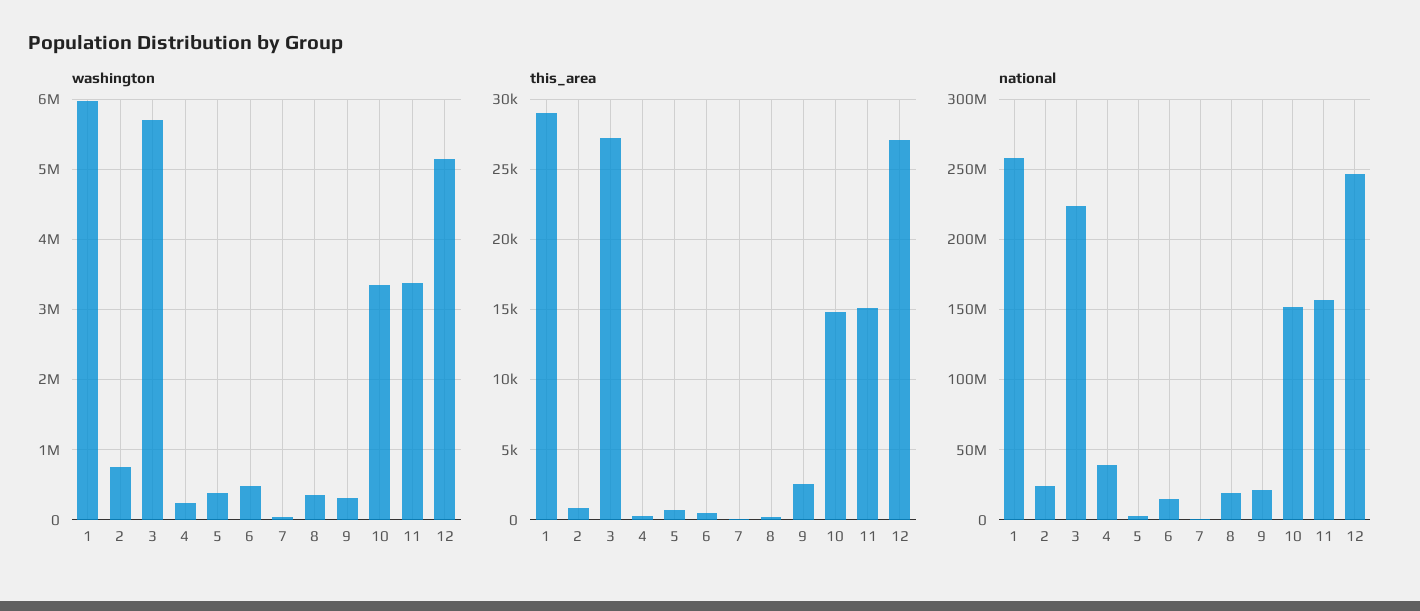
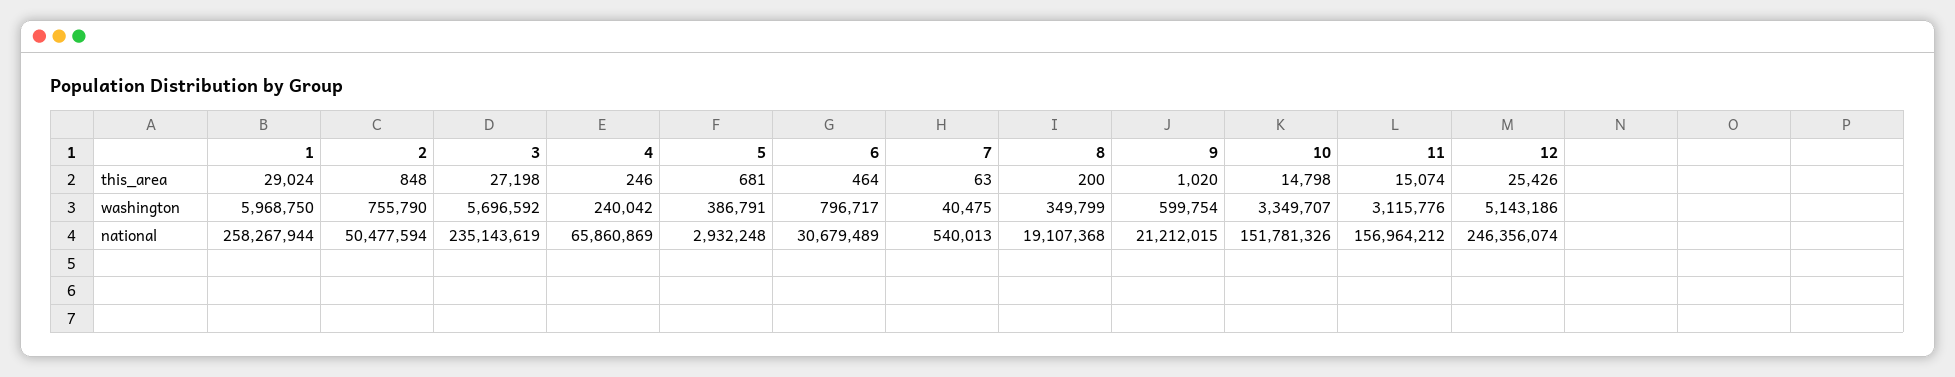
  {
    "washington": {
      "1": 5968750,
      "2": 755790,
      "3": 5696592,
      "4": 240042,
      "5": 386791,
-     "6": 500000,
+     "6": 796717,
      "7": 40475,
      "8": 349799,
-     "9": 300000,
+     "9": 599754,
      "10": 3349707,
-     "11": 3400000,
+     "11": 3115776,
      "12": 5143186
    },
    "this_area": {
      "1": 29024,
      "2": 848,
      "3": 27198,
      "4": 246,
      "5": 681,
      "6": 464,
      "7": 63,
      "8": 200,
-     "9": 2500,
+     "9": 1020,
      "10": 14798,
      "11": 15074,
-     "12": 27000
+     "12": 25426
    },
    "national": {
      "1": 258267944,
-     "2": 25000000,
+     "2": 50477594,
-     "3": 225000000,
+     "3": 235143619,
-     "4": 40000000,
+     "4": 65860869,
      "5": 2932248,
-     "6": 15000000,
+     "6": 30679489,
      "7": 540013,
      "8": 19107368,
      "9": 21212015,
      "10": 151781326,
      "11": 156964212,
      "12": 246356074
    }
  }

